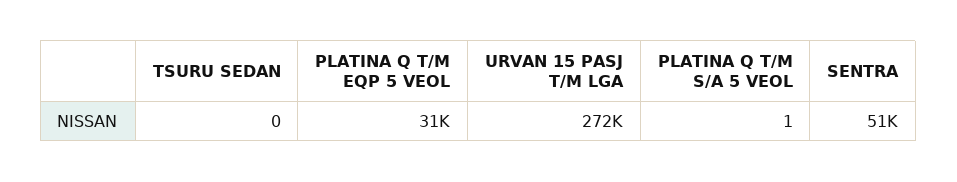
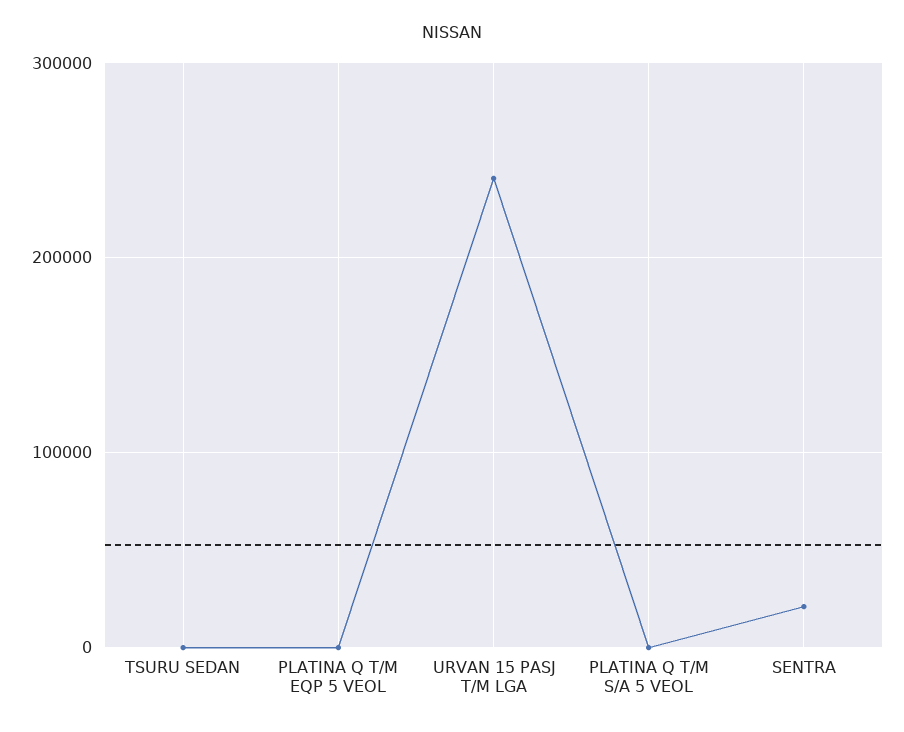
  {
    "TSURU SEDAN": 0,
-   "PLATINA Q T/M EQP 5 VEOL": 31000,
+   "PLATINA Q T/M EQP 5 VEOL": 0,
-   "URVAN 15 PASJ T/M LGA": 272000,
+   "URVAN 15 PASJ T/M LGA": 240000,
    "PLATINA Q T/M S/A 5 VEOL": 1,
-   "SENTRA": 51000
+   "SENTRA": 20000
  }

